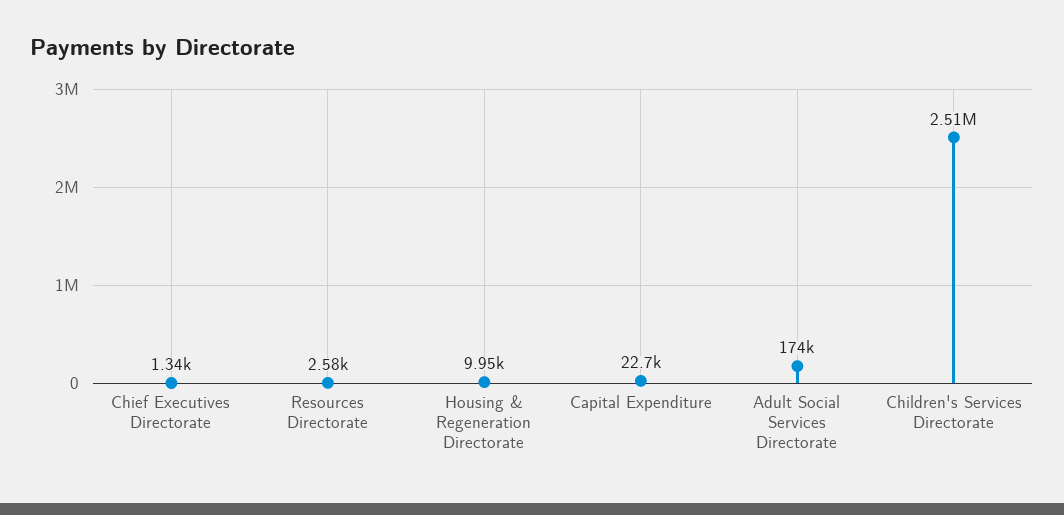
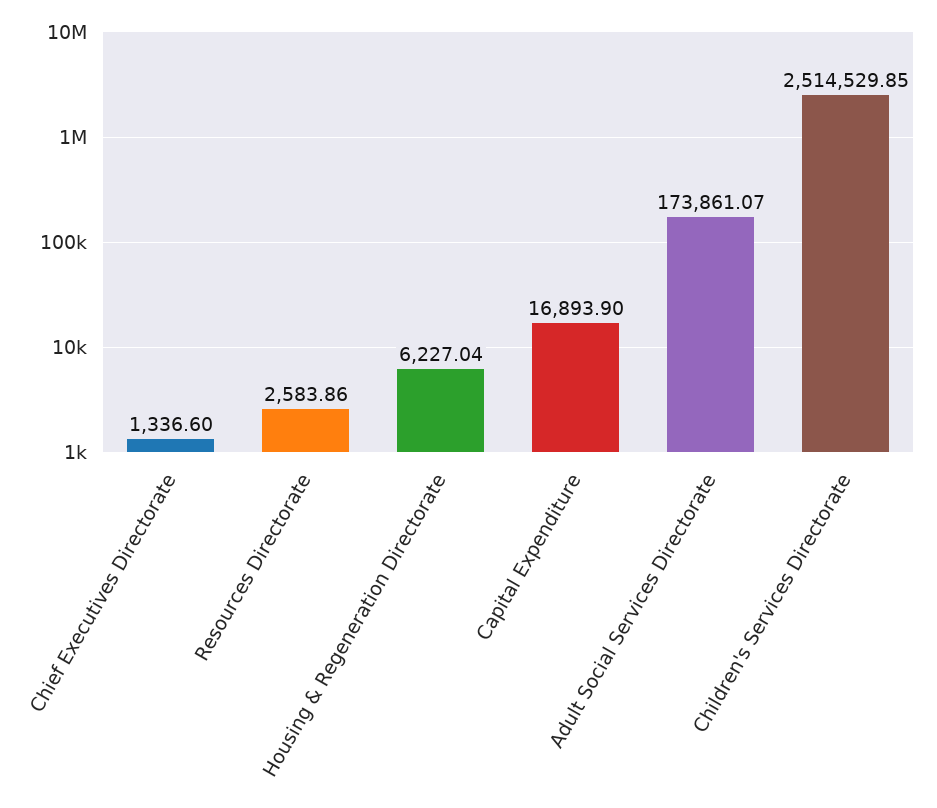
  {
    "Chief Executives Directorate": 1336.6,
    "Resources Directorate": 2583.86,
-   "Housing & Regeneration Directorate": 9950,
+   "Housing & Regeneration Directorate": 6227.04,
-   "Capital Expenditure": 22700,
+   "Capital Expenditure": 16893.9,
    "Adult Social Services Directorate": 173861.07,
    "Children's Services Directorate": 2514529.85
  }

